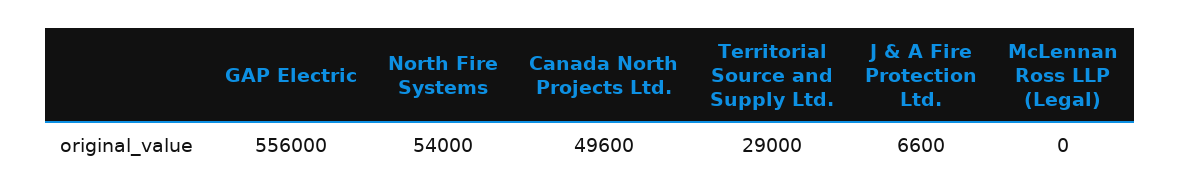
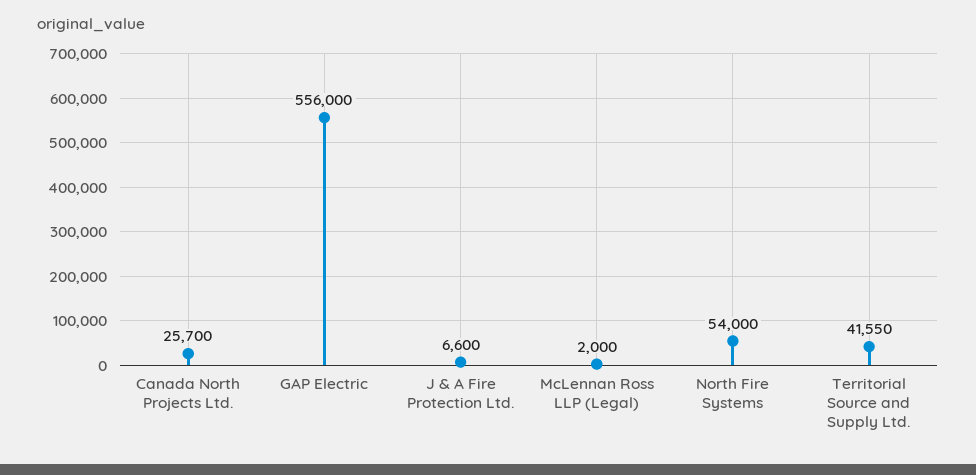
  {
    "GAP Electric": 556000,
    "North Fire Systems": 54000,
-   "Canada North Projects Ltd.": 49600,
+   "Canada North Projects Ltd.": 25700,
-   "Territorial Source and Supply Ltd.": 29000,
+   "Territorial Source and Supply Ltd.": 41550,
    "J & A Fire Protection Ltd.": 6600,
-   "McLennan Ross LLP (Legal)": 0
+   "McLennan Ross LLP (Legal)": 2000
  }

